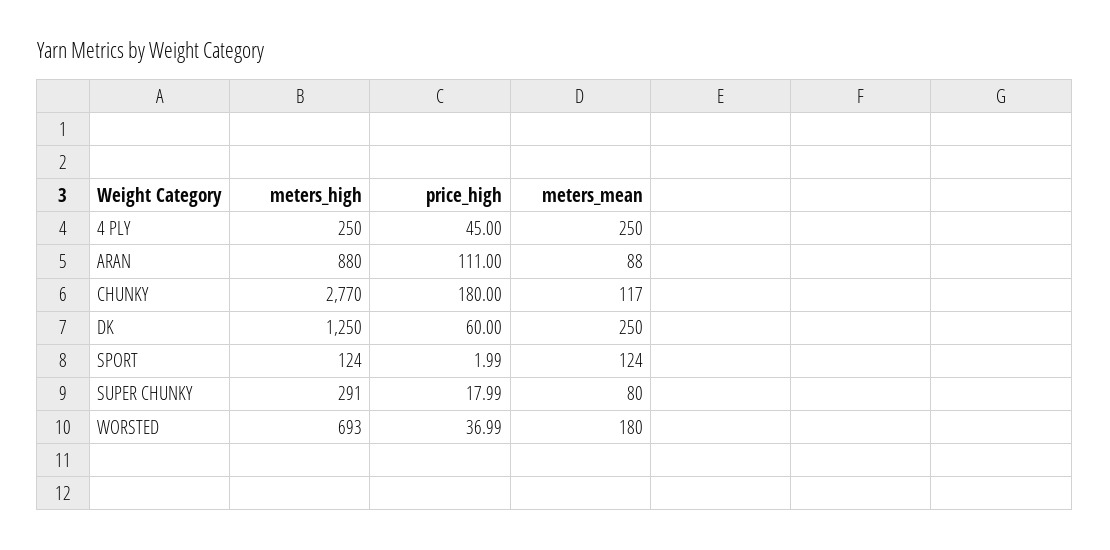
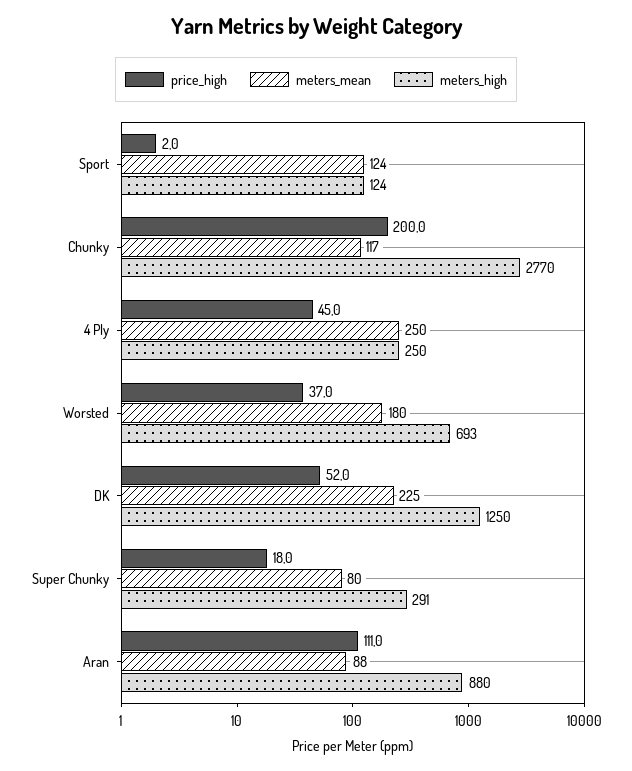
  {
    "meters_high": {
      "4 PLY": 250,
      "ARAN": 880,
      "CHUNKY": 2770,
      "DK": 1250,
      "SPORT": 124,
      "SUPER CHUNKY": 291,
      "WORSTED": 693
    },
    "price_high": {
      "4 PLY": 45,
      "ARAN": 111,
-     "CHUNKY": 180,
+     "CHUNKY": 200,
-     "DK": 60,
+     "DK": 52,
      "SPORT": 1.99,
      "SUPER CHUNKY": 17.99,
      "WORSTED": 36.99
    },
    "meters_mean": {
      "4 PLY": 250,
      "ARAN": 88,
      "CHUNKY": 117,
-     "DK": 250,
+     "DK": 225,
      "SPORT": 124,
      "SUPER CHUNKY": 80,
      "WORSTED": 180
    }
  }

